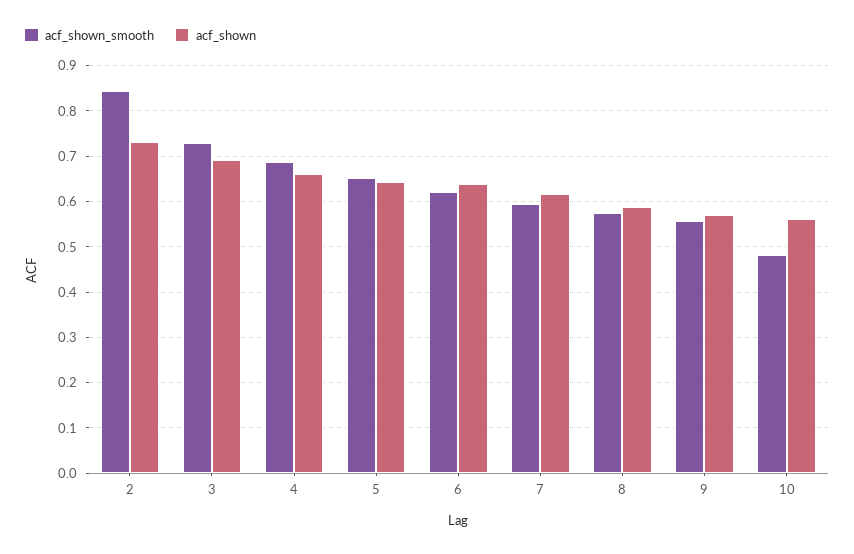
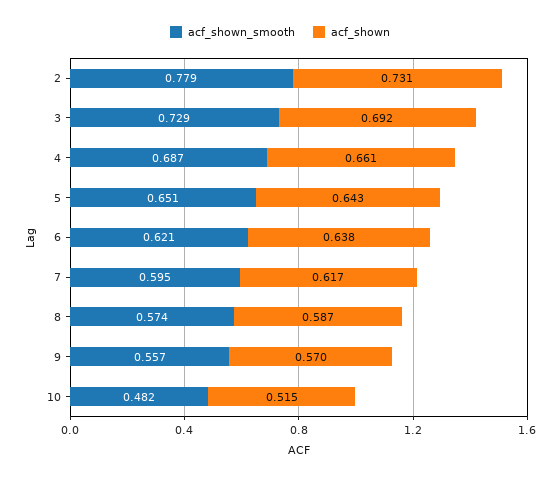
  {
    "acf_shown_smooth": {
-     "2": 0.84,
+     "2": 0.779,
      "3": 0.729,
      "4": 0.687,
      "5": 0.651,
      "6": 0.621,
      "7": 0.595,
      "8": 0.574,
      "9": 0.557,
      "10": 0.482
    },
    "acf_shown": {
      "2": 0.731,
      "3": 0.692,
      "4": 0.661,
      "5": 0.643,
      "6": 0.638,
      "7": 0.617,
      "8": 0.587,
      "9": 0.57,
-     "10": 0.56
+     "10": 0.515
    }
  }

